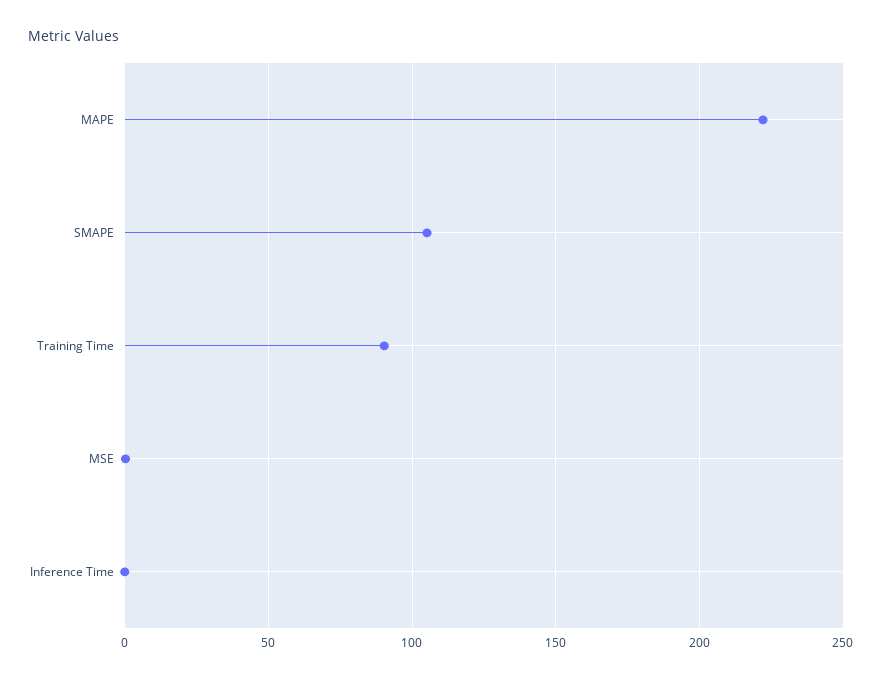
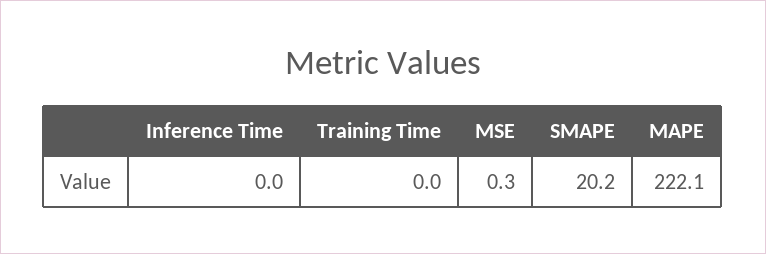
  {
    "MAPE": 222.1,
-   "SMAPE": 105,
+   "SMAPE": 20.2,
-   "Training Time": 90,
+   "Training Time": 0,
    "MSE": 0.3,
    "Inference Time": 0
  }

